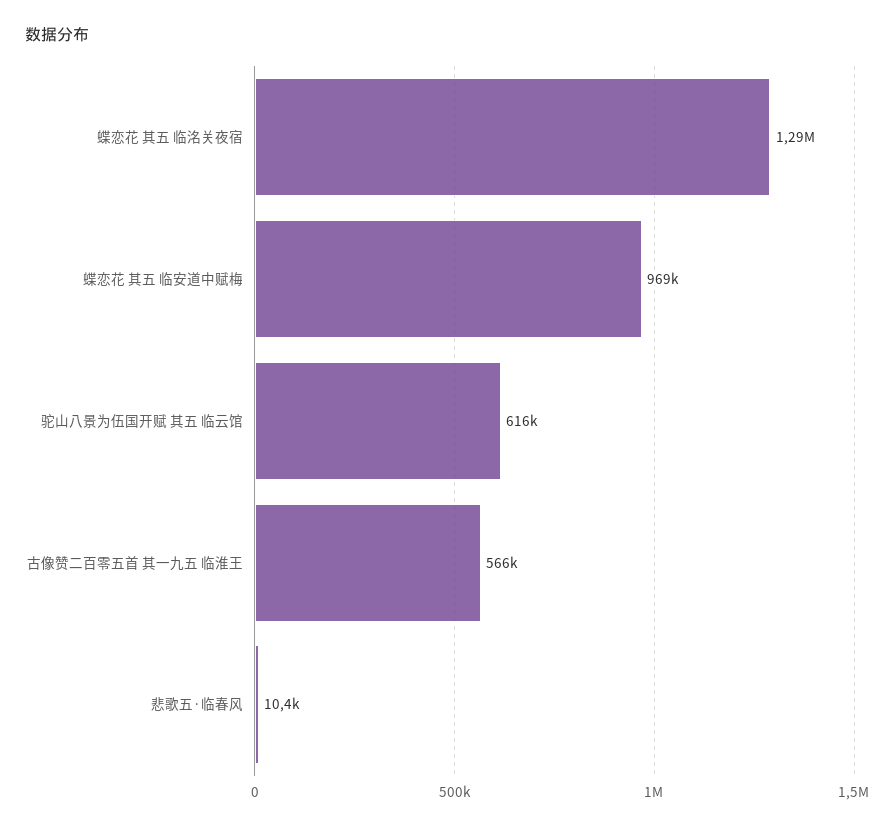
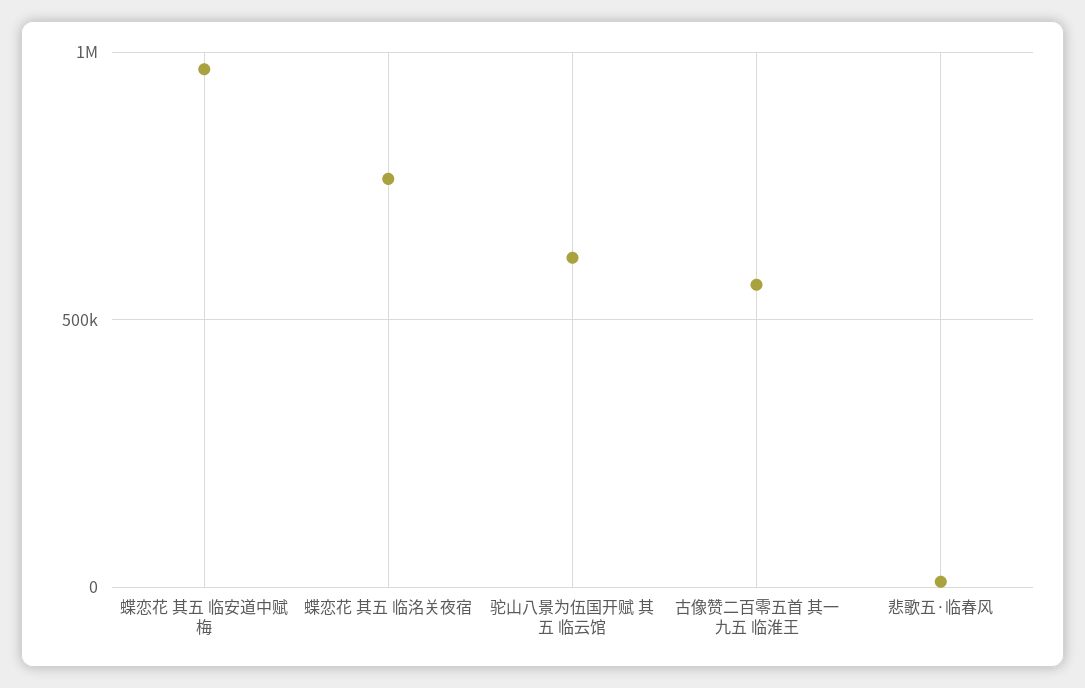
  {
-   "蝶恋花 其五 临洺关夜宿": 1290000,
+   "蝶恋花 其五 临洺关夜宿": 750000,
    "蝶恋花 其五 临安道中赋梅": 969000,
    "驼山八景为伍国开赋 其五 临云馆": 616000,
    "古像赞二百零五首 其一九五 临淮王": 566000,
    "悲歌五·临春风": 10400
  }

